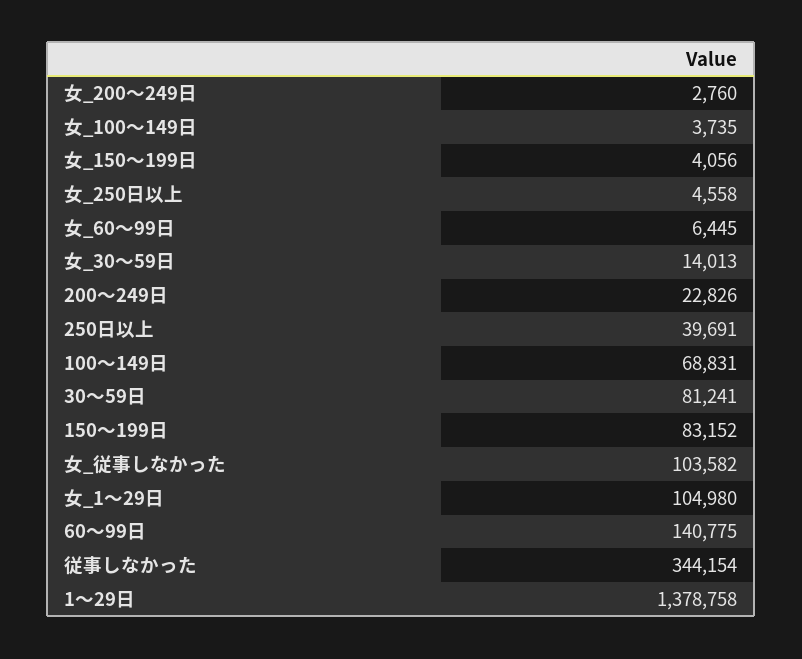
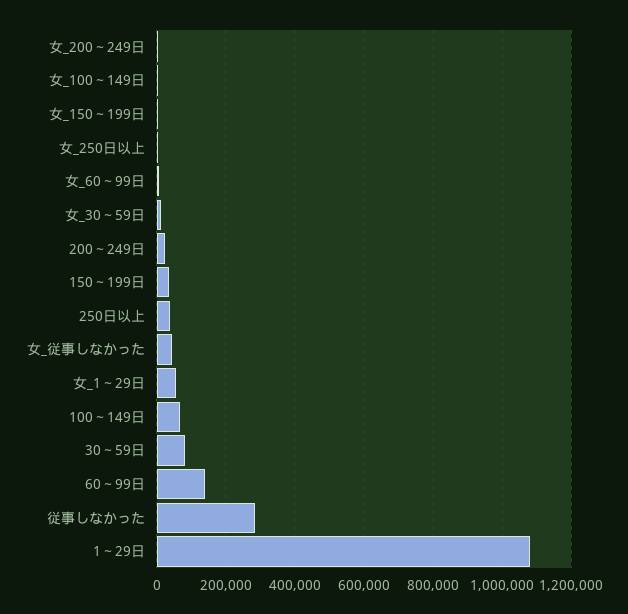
  {
    "女_200～249日": 2760,
    "女_100～149日": 3735,
    "女_150～199日": 4056,
    "女_250日以上": 4558,
    "女_60～99日": 6445,
    "女_30～59日": 14013,
    "200～249日": 22826,
    "250日以上": 39691,
    "100～149日": 68831,
    "30～59日": 81241,
-   "150～199日": 83152,
+   "150～199日": 40000,
-   "女_従事しなかった": 103582,
+   "女_従事しなかった": 40000,
-   "女_1～29日": 104980,
+   "女_1～29日": 60000,
    "60～99日": 140775,
-   "従事しなかった": 344154,
+   "従事しなかった": 280000,
-   "1～29日": 1378758
+   "1～29日": 1080000
  }

